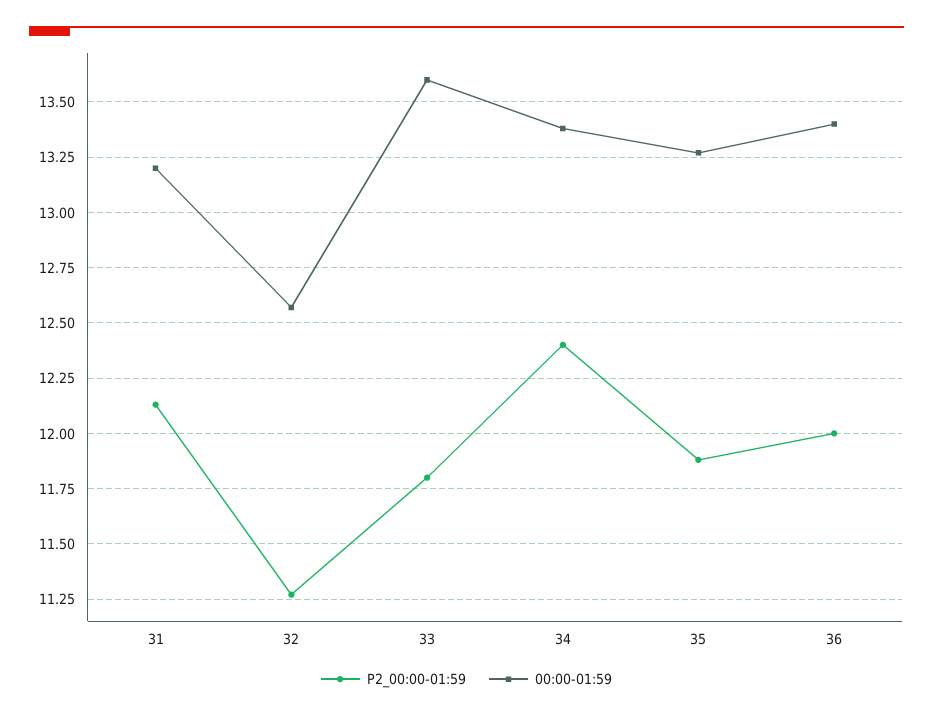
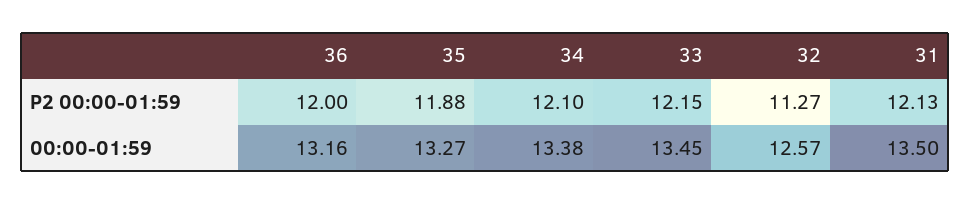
  {
    "P2_00:00-01:59": {
      "31": 12.13,
      "32": 11.27,
-     "33": 11.8,
+     "33": 12.15,
-     "34": 12.4,
+     "34": 12.1,
      "35": 11.88,
      "36": 12
    },
    "00:00-01:59": {
-     "31": 13.2,
+     "31": 13.5,
      "32": 12.57,
-     "33": 13.6,
+     "33": 13.45,
      "34": 13.38,
      "35": 13.27,
-     "36": 13.4
+     "36": 13.16
    }
  }

